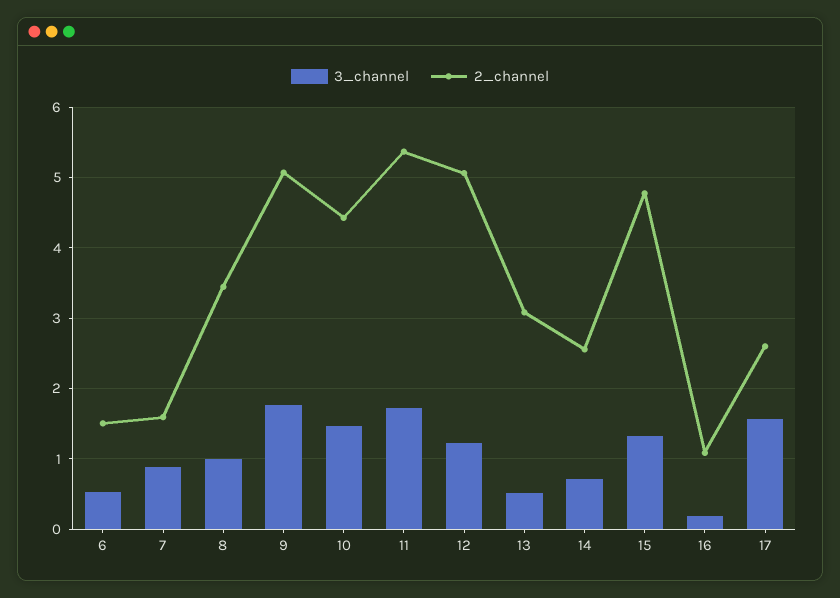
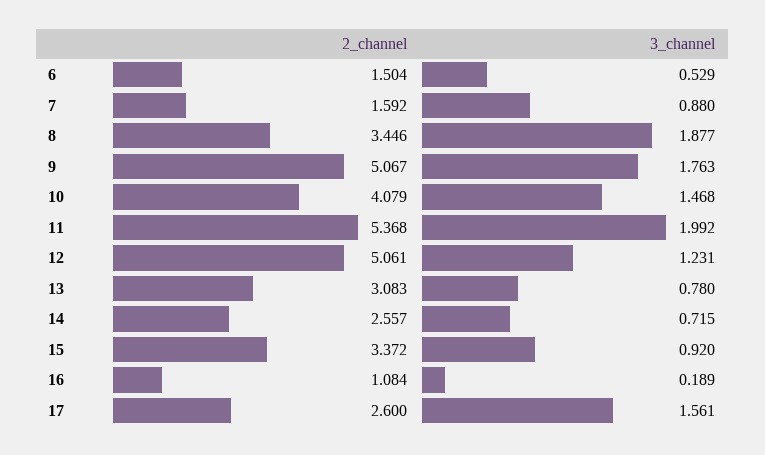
  {
    "3_channel": {
      "6": 0.529,
      "7": 0.88,
-     "8": 1,
+     "8": 1.877,
      "9": 1.763,
      "10": 1.468,
-     "11": 1.7,
+     "11": 1.992,
      "12": 1.231,
-     "13": 0.5,
+     "13": 0.78,
      "14": 0.715,
-     "15": 1.3,
+     "15": 0.92,
      "16": 0.189,
      "17": 1.561
    },
    "2_channel": {
      "6": 1.504,
      "7": 1.592,
      "8": 3.446,
      "9": 5.067,
-     "10": 4.4,
+     "10": 4.079,
      "11": 5.368,
      "12": 5.061,
      "13": 3.083,
      "14": 2.557,
-     "15": 4.8,
+     "15": 3.372,
      "16": 1.084,
      "17": 2.6
    }
  }

